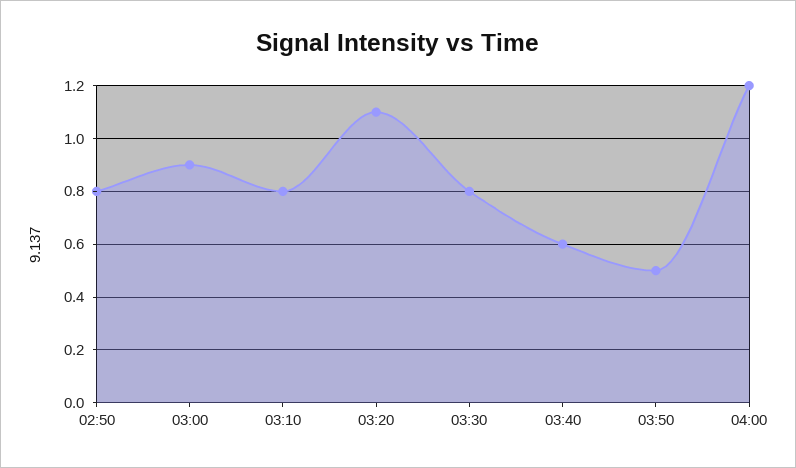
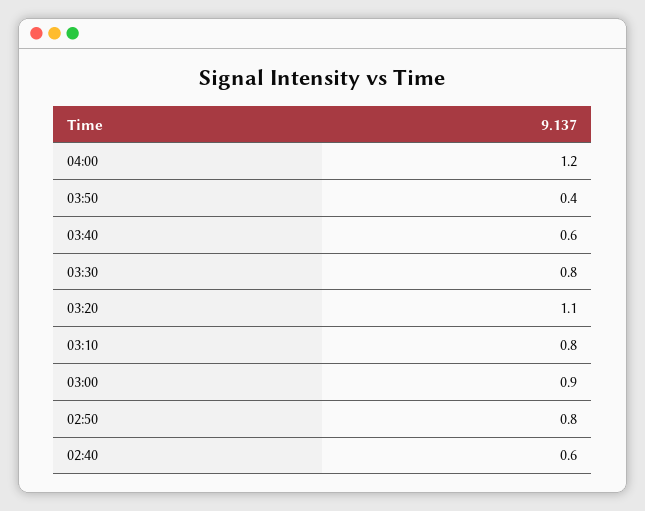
  {
    "02:50": 0.8,
    "03:00": 0.9,
    "03:10": 0.8,
    "03:20": 1.1,
    "03:30": 0.8,
    "03:40": 0.6,
-   "03:50": 0.5,
+   "03:50": 0.4,
-   "04:00": 1.2
+   "04:00": 1.2,
+   "02:40": 0.6
  }

